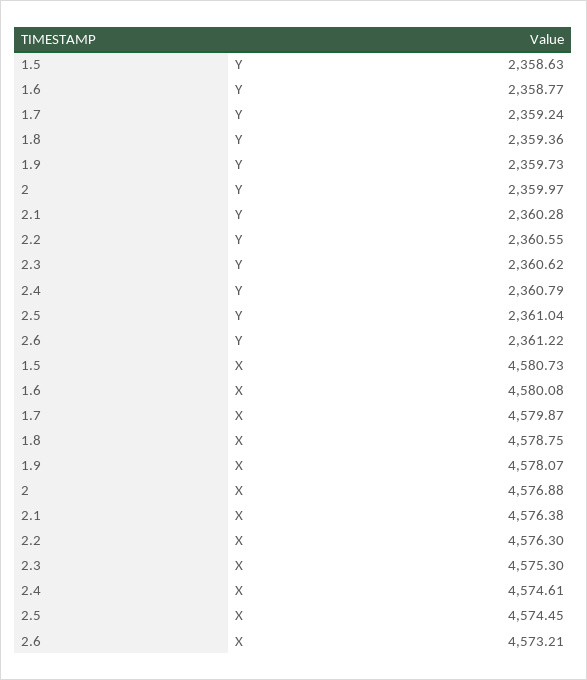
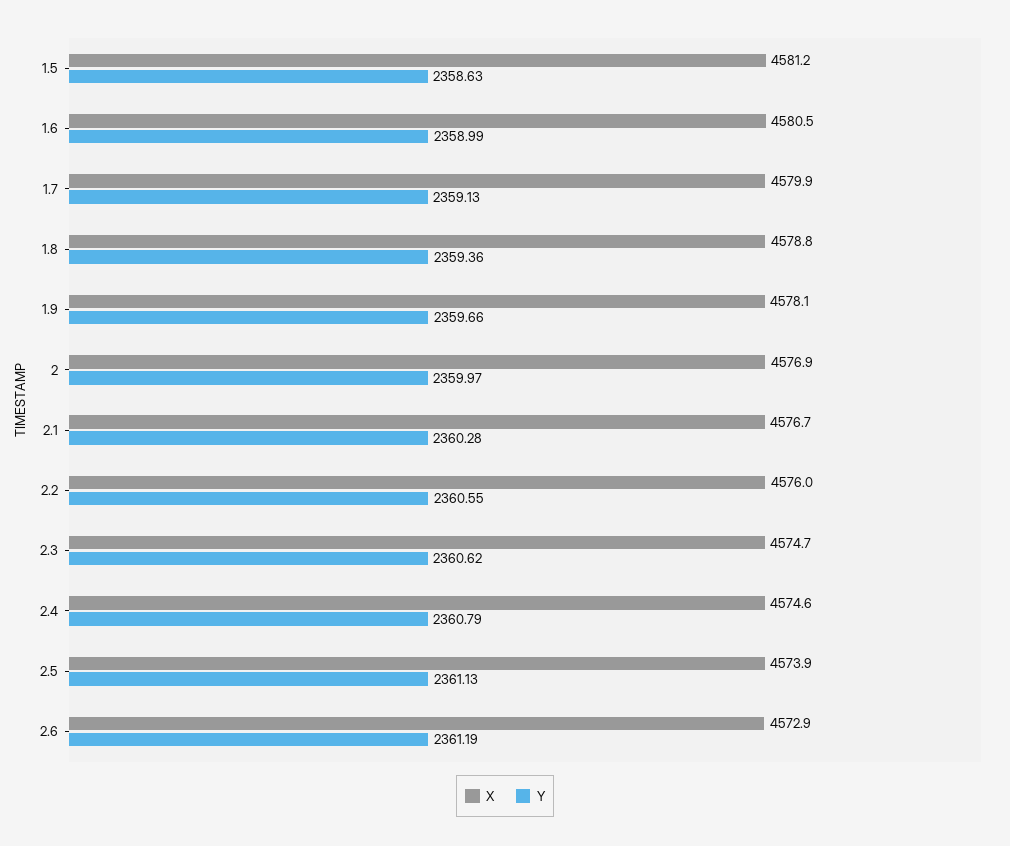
  {
    "Y": {
      "1.5": 2358.63,
-     "1.6": 2358.77,
+     "1.6": 2358.99,
-     "1.7": 2359.24,
+     "1.7": 2359.13,
      "1.8": 2359.36,
-     "1.9": 2359.73,
+     "1.9": 2359.66,
      "2": 2359.97,
      "2.1": 2360.28,
      "2.2": 2360.55,
      "2.3": 2360.62,
      "2.4": 2360.79,
-     "2.5": 2361.04,
+     "2.5": 2361.13,
-     "2.6": 2361.22
+     "2.6": 2361.19
    },
    "X": {
-     "1.5": 4580.73,
+     "1.5": 4581.2,
-     "1.6": 4580.08,
+     "1.6": 4580.5,
      "1.7": 4579.87,
      "1.8": 4578.75,
      "1.9": 4578.07,
      "2": 4576.88,
-     "2.1": 4576.38,
+     "2.1": 4576.7,
-     "2.2": 4576.3,
+     "2.2": 4576,
-     "2.3": 4575.3,
+     "2.3": 4574.7,
      "2.4": 4574.61,
-     "2.5": 4574.45,
+     "2.5": 4573.9,
-     "2.6": 4573.21
+     "2.6": 4572.9
    }
  }

